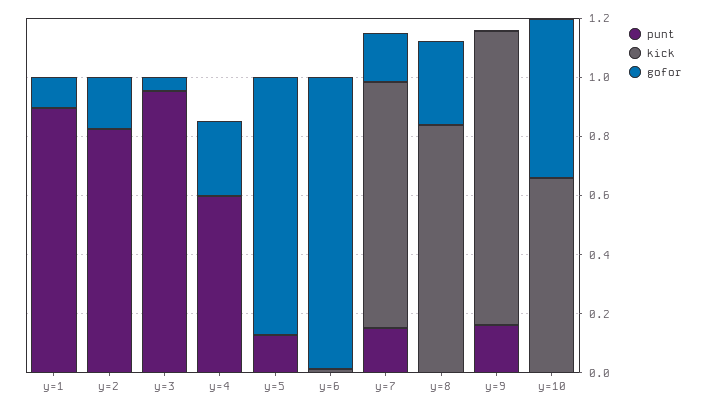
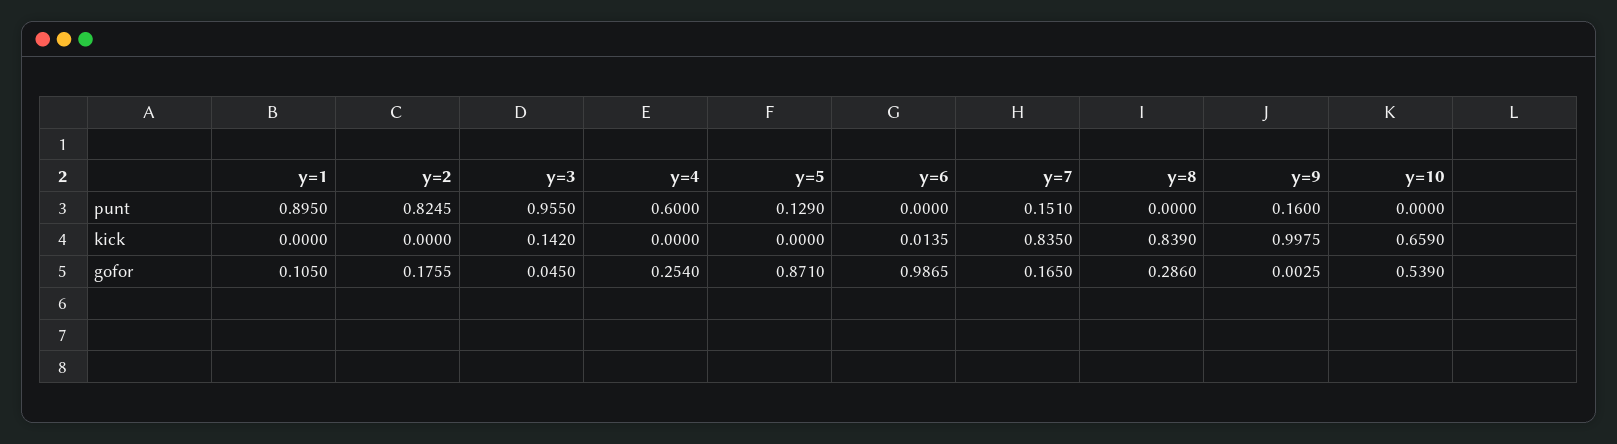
  {
    "punt": {
      "y=1": 0.895,
      "y=2": 0.8245,
      "y=3": 0.955,
      "y=4": 0.6,
      "y=5": 0.129,
      "y=6": 0,
      "y=7": 0.151,
      "y=8": 0,
      "y=9": 0.16,
      "y=10": 0
    },
    "kick": {
      "y=1": 0,
      "y=2": 0,
-     "y=3": 0,
+     "y=3": 0.142,
      "y=4": 0,
      "y=5": 0,
      "y=6": 0.0135,
      "y=7": 0.835,
      "y=8": 0.839,
      "y=9": 0.9975,
      "y=10": 0.659
    },
    "gofor": {
      "y=1": 0.105,
      "y=2": 0.1755,
      "y=3": 0.045,
      "y=4": 0.254,
      "y=5": 0.871,
      "y=6": 0.9865,
      "y=7": 0.165,
      "y=8": 0.286,
      "y=9": 0.0025,
      "y=10": 0.539
    }
  }

